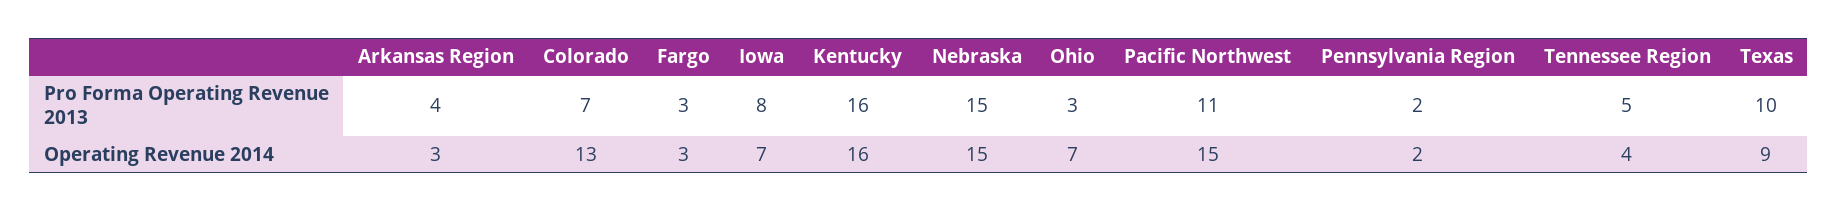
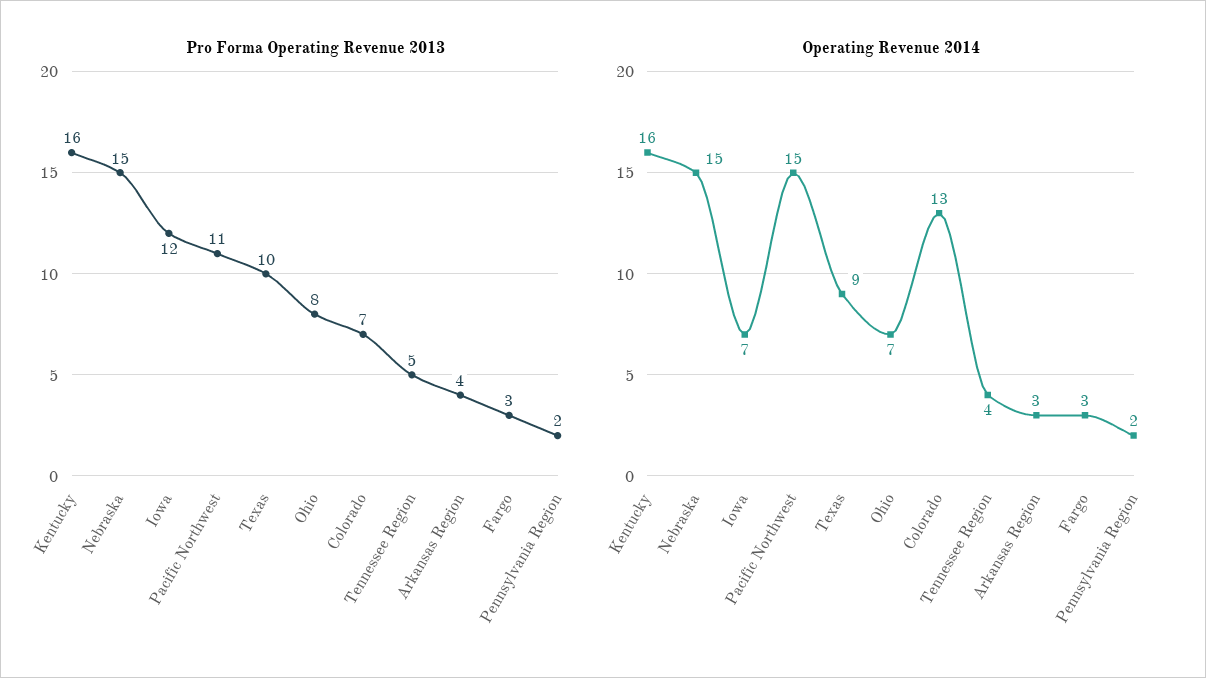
  {
    "Pro Forma Operating Revenue 2013": {
      "Arkansas Region": 4,
      "Colorado": 7,
      "Fargo": 3,
-     "Iowa": 8,
+     "Iowa": 12,
      "Kentucky": 16,
      "Nebraska": 15,
-     "Ohio": 3,
+     "Ohio": 8,
      "Pacific Northwest": 11,
      "Pennsylvania Region": 2,
      "Tennessee Region": 5,
      "Texas": 10
    },
    "Operating Revenue 2014": {
      "Arkansas Region": 3,
      "Colorado": 13,
      "Fargo": 3,
      "Iowa": 7,
      "Kentucky": 16,
      "Nebraska": 15,
      "Ohio": 7,
      "Pacific Northwest": 15,
      "Pennsylvania Region": 2,
      "Tennessee Region": 4,
      "Texas": 9
    }
  }

